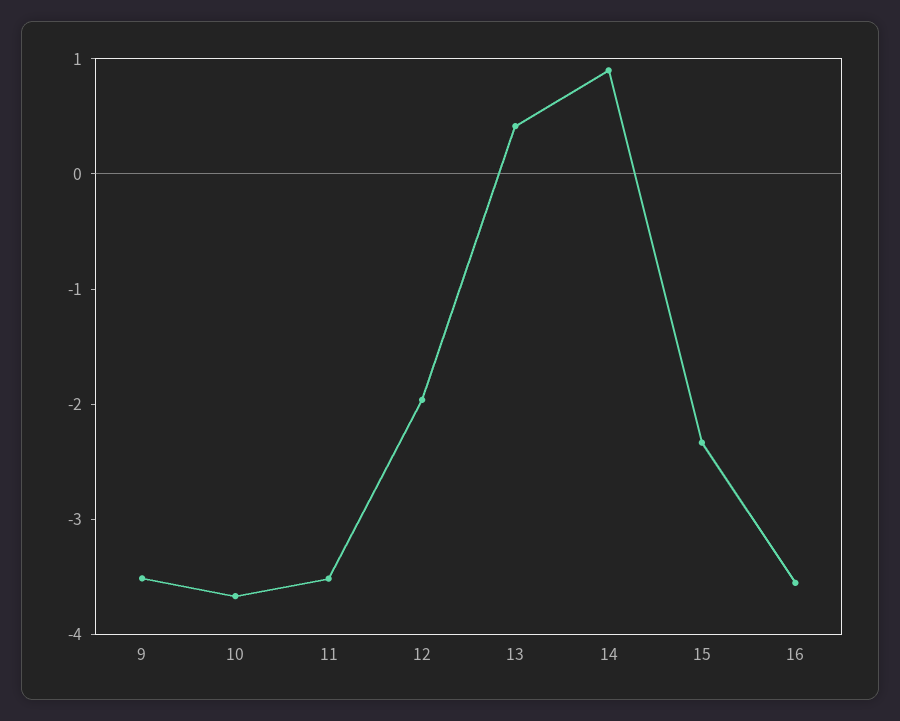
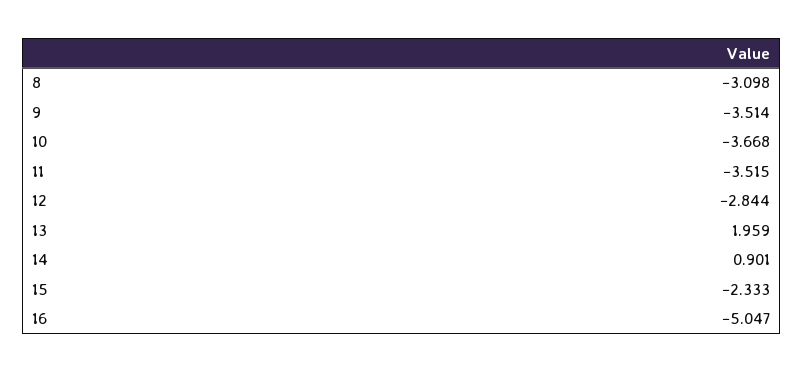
  {
    "9": -3.514,
    "10": -3.668,
    "11": -3.515,
-   "12": -2,
+   "12": -2.844,
-   "13": 0.4,
+   "13": 1.959,
    "14": 0.901,
    "15": -2.333,
-   "16": -3.6
+   "16": -5.047,
+   "8": -3.098
  }

